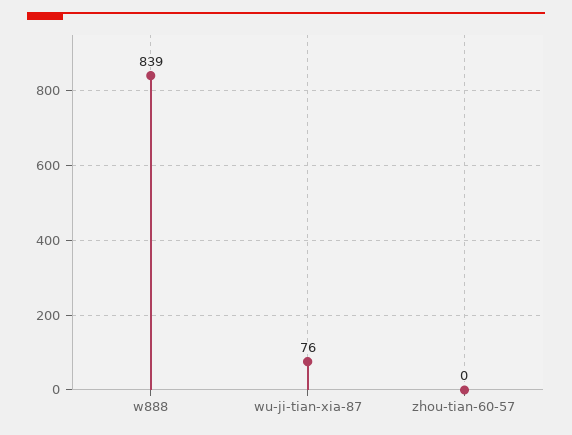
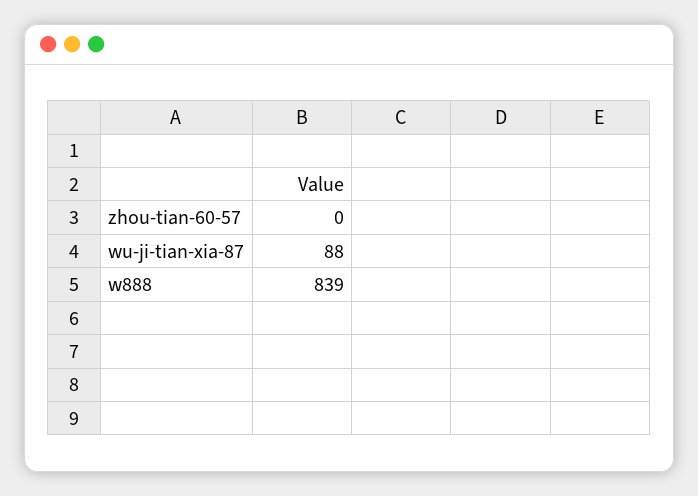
  {
    "w888": 839,
-   "wu-ji-tian-xia-87": 76,
+   "wu-ji-tian-xia-87": 88,
    "zhou-tian-60-57": 0
  }

